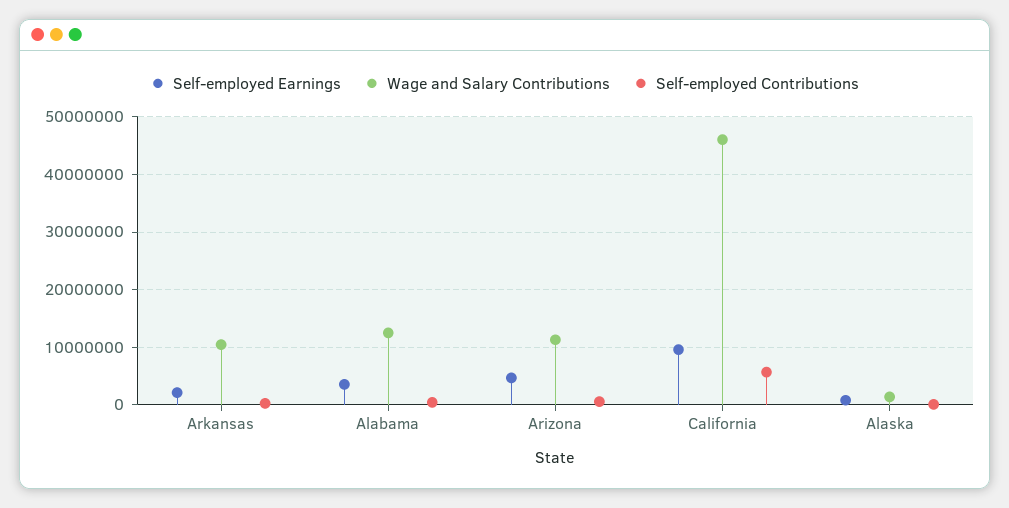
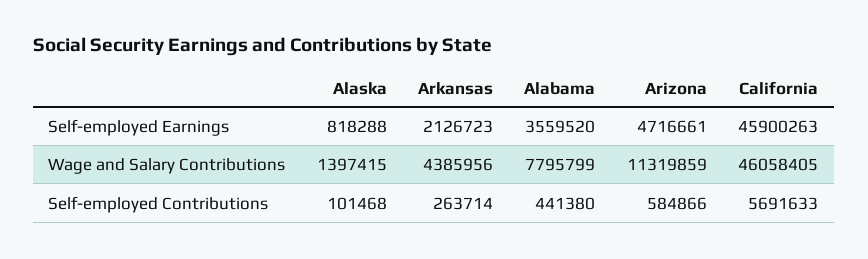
  {
    "Self-employed Earnings": {
      "Arkansas": 2126723,
      "Alabama": 3559520,
      "Arizona": 4716661,
-     "California": 10000000,
+     "California": 45900263,
      "Alaska": 818288
    },
    "Wage and Salary Contributions": {
-     "Arkansas": 10000000,
+     "Arkansas": 4385956,
-     "Alabama": 12000000,
+     "Alabama": 7795799,
      "Arizona": 11319859,
      "California": 46058405,
      "Alaska": 1397415
    },
    "Self-employed Contributions": {
      "Arkansas": 263714,
      "Alabama": 441380,
      "Arizona": 584866,
      "California": 5691633,
      "Alaska": 101468
    }
  }

